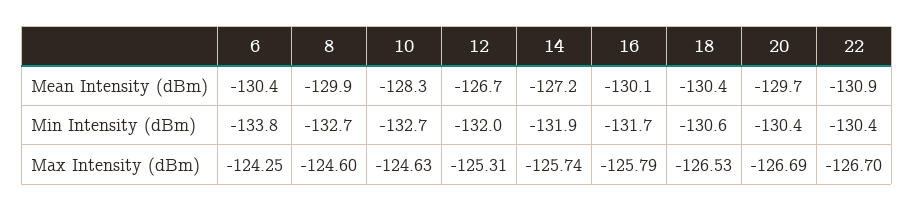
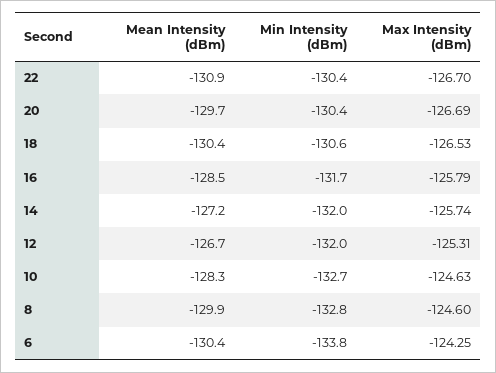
  {
    "6": {
      "Mean Intensity (dBm)": -130.4,
      "Min Intensity (dBm)": -133.8,
      "Max Intensity (dBm)": -124.25
    },
    "8": {
      "Mean Intensity (dBm)": -129.9,
-     "Min Intensity (dBm)": -132.7,
+     "Min Intensity (dBm)": -132.8,
      "Max Intensity (dBm)": -124.6
    },
    "10": {
      "Mean Intensity (dBm)": -128.3,
      "Min Intensity (dBm)": -132.7,
      "Max Intensity (dBm)": -124.63
    },
    "12": {
      "Mean Intensity (dBm)": -126.7,
      "Min Intensity (dBm)": -132,
      "Max Intensity (dBm)": -125.31
    },
    "14": {
      "Mean Intensity (dBm)": -127.2,
-     "Min Intensity (dBm)": -131.9,
+     "Min Intensity (dBm)": -132,
      "Max Intensity (dBm)": -125.74
    },
    "16": {
-     "Mean Intensity (dBm)": -130.1,
+     "Mean Intensity (dBm)": -128.5,
      "Min Intensity (dBm)": -131.7,
      "Max Intensity (dBm)": -125.79
    },
    "18": {
      "Mean Intensity (dBm)": -130.4,
      "Min Intensity (dBm)": -130.6,
      "Max Intensity (dBm)": -126.53
    },
    "20": {
      "Mean Intensity (dBm)": -129.7,
      "Min Intensity (dBm)": -130.4,
      "Max Intensity (dBm)": -126.69
    },
    "22": {
      "Mean Intensity (dBm)": -130.9,
      "Min Intensity (dBm)": -130.4,
      "Max Intensity (dBm)": -126.7
    }
  }

